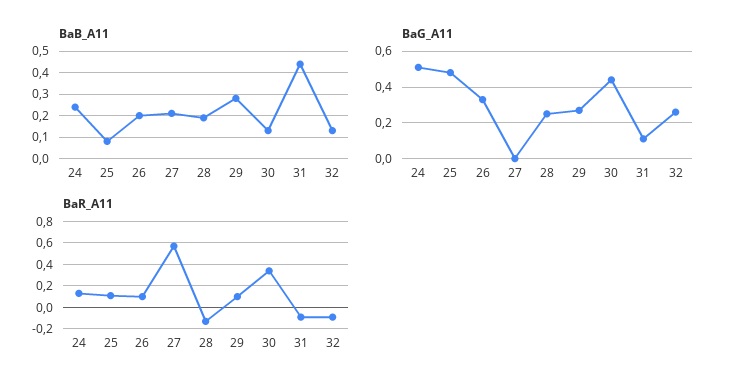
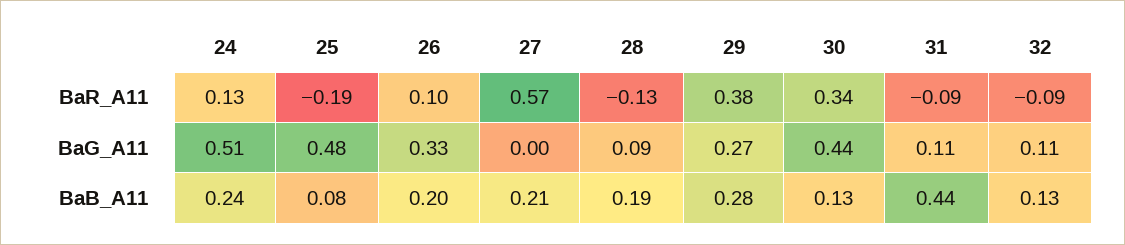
  {
    "BaB_A11": {
      "24": 0.24,
      "25": 0.08,
      "26": 0.2,
      "27": 0.21,
      "28": 0.19,
      "29": 0.28,
      "30": 0.13,
      "31": 0.44,
      "32": 0.13
    },
    "BaG_A11": {
      "24": 0.51,
      "25": 0.48,
      "26": 0.33,
      "27": 0,
-     "28": 0.25,
+     "28": 0.09,
      "29": 0.27,
      "30": 0.44,
      "31": 0.11,
-     "32": 0.25
+     "32": 0.11
    },
    "BaR_A11": {
      "24": 0.13,
-     "25": 0.1,
+     "25": -0.19,
      "26": 0.1,
      "27": 0.57,
      "28": -0.13,
-     "29": 0.1,
+     "29": 0.38,
      "30": 0.34,
      "31": -0.09,
      "32": -0.09
    }
  }

